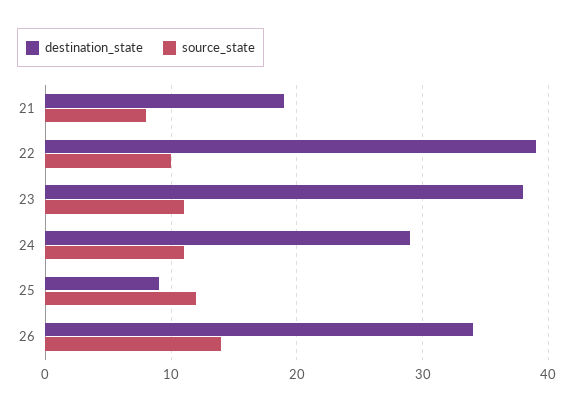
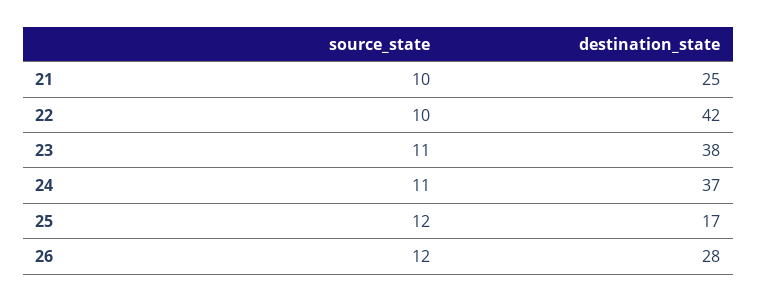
  {
    "destination_state": {
-     "21": 19,
+     "21": 25,
-     "22": 39,
+     "22": 42,
      "23": 38,
-     "24": 29,
+     "24": 37,
-     "25": 9,
+     "25": 17,
-     "26": 34
+     "26": 28
    },
    "source_state": {
-     "21": 8,
+     "21": 10,
      "22": 10,
      "23": 11,
      "24": 11,
      "25": 12,
-     "26": 14
+     "26": 12
    }
  }

